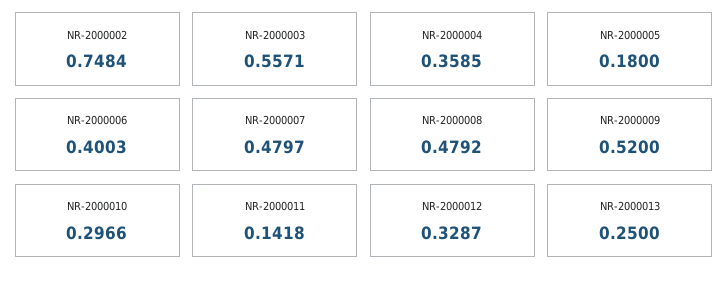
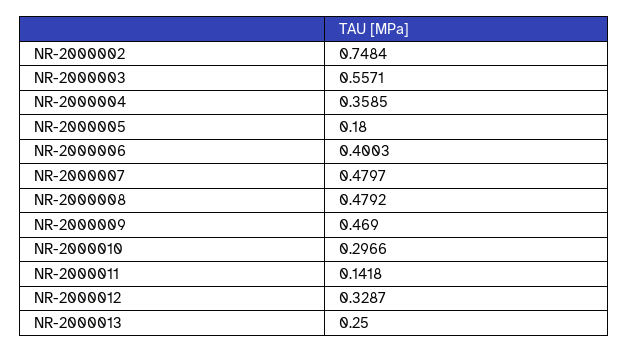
  {
    "NR-2000002": 0.7484,
    "NR-2000003": 0.5571,
    "NR-2000004": 0.3585,
    "NR-2000005": 0.18,
    "NR-2000006": 0.4003,
    "NR-2000007": 0.4797,
    "NR-2000008": 0.4792,
-   "NR-2000009": 0.52,
+   "NR-2000009": 0.469,
    "NR-2000010": 0.2966,
    "NR-2000011": 0.1418,
    "NR-2000012": 0.3287,
    "NR-2000013": 0.25
  }

